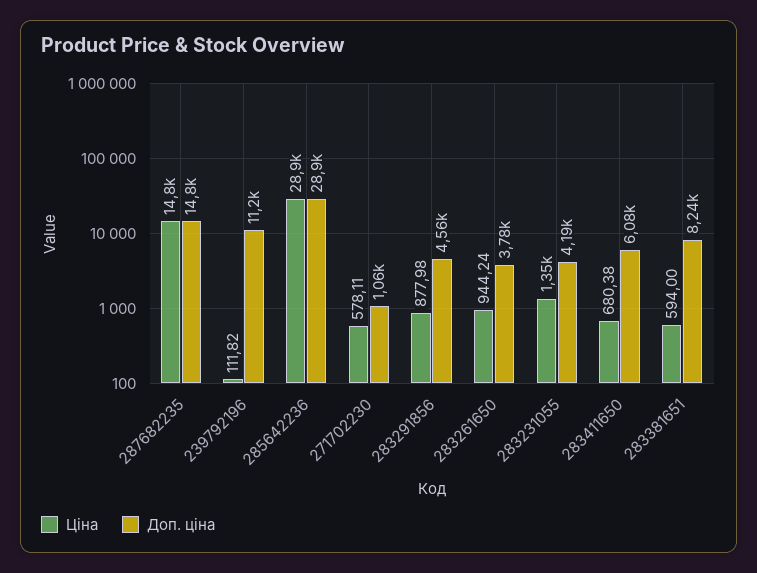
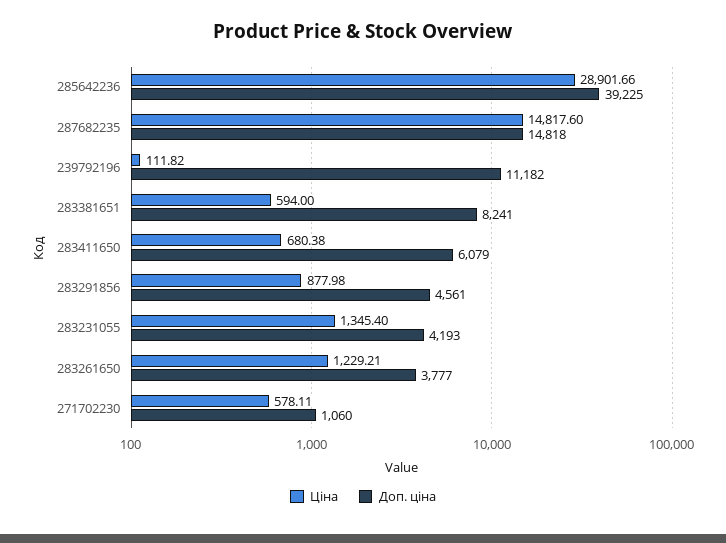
  {
    "Ціна": {
      "287682235": 14817.6,
      "239792196": 111.82,
      "285642236": 28901.66,
      "271702230": 578.11,
      "283291856": 877.98,
-     "283261650": 944.24,
+     "283261650": 1229.21,
      "283231055": 1345.4,
      "283411650": 680.38,
      "283381651": 594
    },
    "Доп. ціна": {
      "287682235": 14818,
      "239792196": 11182,
-     "285642236": 28900,
+     "285642236": 39225,
      "271702230": 1060,
      "283291856": 4561,
      "283261650": 3777,
      "283231055": 4193,
      "283411650": 6079,
      "283381651": 8241
    }
  }

